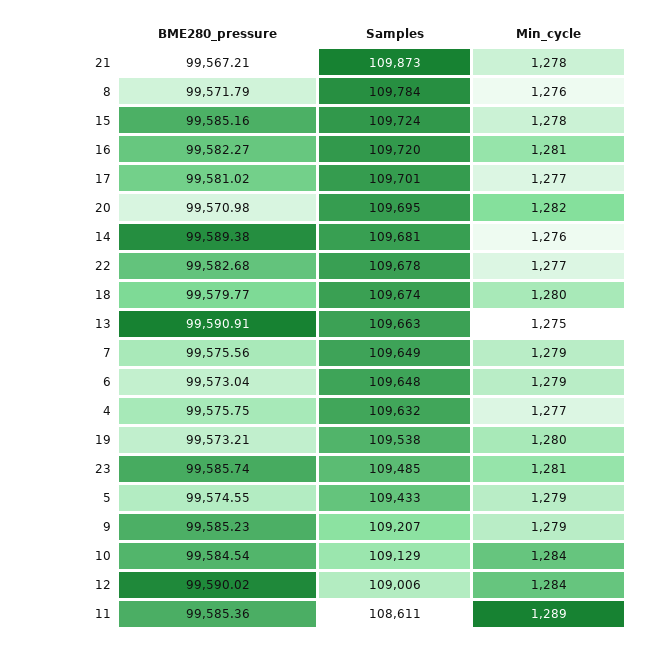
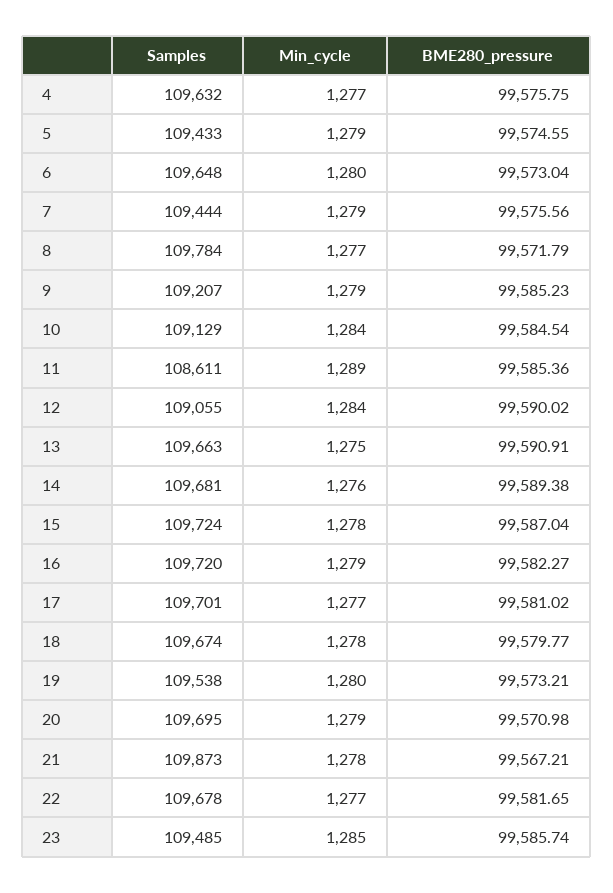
  {
    "BME280_pressure": {
      "21": 99567.21,
      "8": 99571.79,
-     "15": 99585.16,
+     "15": 99587.04,
      "16": 99582.27,
      "17": 99581.02,
      "20": 99570.98,
      "14": 99589.38,
-     "22": 99582.68,
+     "22": 99581.65,
      "18": 99579.77,
      "13": 99590.91,
      "7": 99575.56,
      "6": 99573.04,
      "4": 99575.75,
      "19": 99573.21,
      "23": 99585.74,
      "5": 99574.55,
      "9": 99585.23,
      "10": 99584.54,
      "12": 99590.02,
      "11": 99585.36
    },
    "Samples": {
      "21": 109873,
      "8": 109784,
      "15": 109724,
      "16": 109720,
      "17": 109701,
      "20": 109695,
      "14": 109681,
      "22": 109678,
      "18": 109674,
      "13": 109663,
-     "7": 109649,
+     "7": 109444,
      "6": 109648,
      "4": 109632,
      "19": 109538,
      "23": 109485,
      "5": 109433,
      "9": 109207,
      "10": 109129,
-     "12": 109006,
+     "12": 109055,
      "11": 108611
    },
    "Min_cycle": {
      "21": 1278,
-     "8": 1276,
+     "8": 1277,
      "15": 1278,
-     "16": 1281,
+     "16": 1279,
      "17": 1277,
-     "20": 1282,
+     "20": 1279,
      "14": 1276,
      "22": 1277,
-     "18": 1280,
+     "18": 1278,
      "13": 1275,
      "7": 1279,
-     "6": 1279,
+     "6": 1280,
      "4": 1277,
      "19": 1280,
-     "23": 1281,
+     "23": 1285,
      "5": 1279,
      "9": 1279,
      "10": 1284,
      "12": 1284,
      "11": 1289
    }
  }

